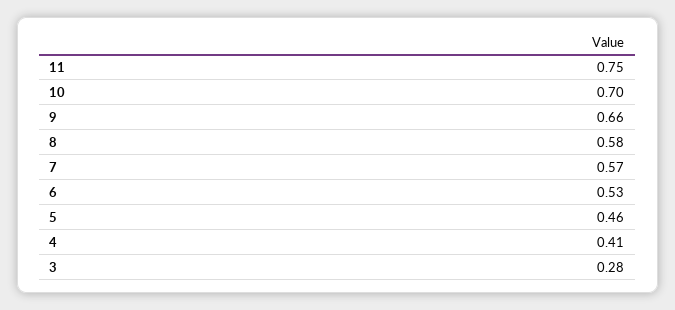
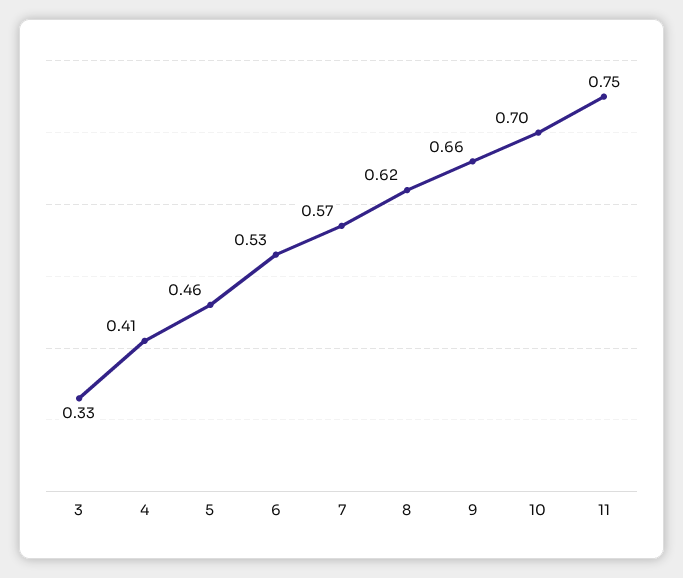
  {
    "11": 0.75,
    "10": 0.7,
    "9": 0.66,
-   "8": 0.58,
+   "8": 0.62,
    "7": 0.57,
    "6": 0.53,
    "5": 0.46,
    "4": 0.41,
-   "3": 0.28
+   "3": 0.33
  }

